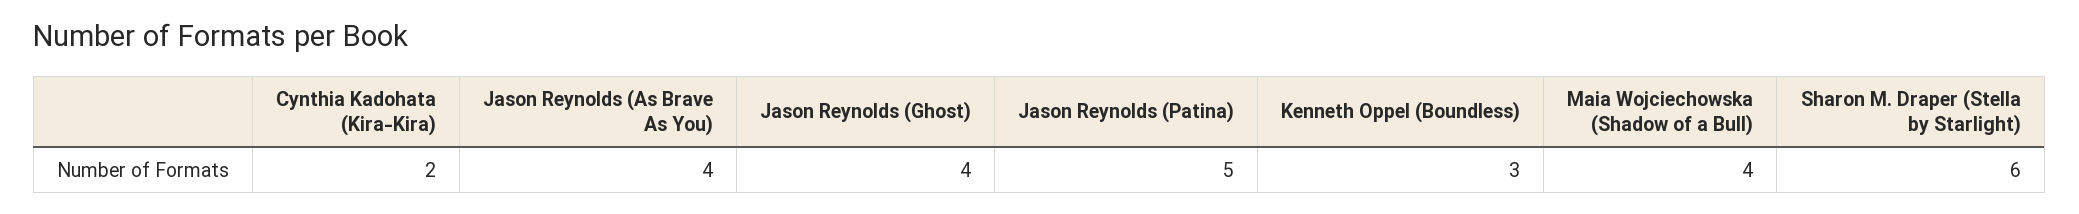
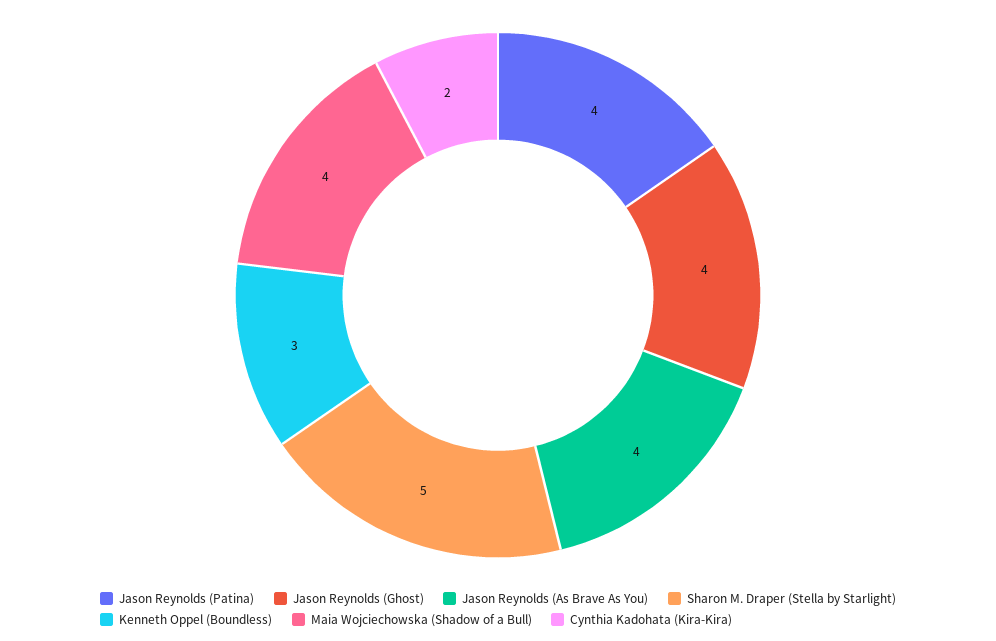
  {
    "Cynthia Kadohata (Kira-Kira)": 2,
    "Jason Reynolds (As Brave As You)": 4,
    "Jason Reynolds (Ghost)": 4,
-   "Jason Reynolds (Patina)": 5,
+   "Jason Reynolds (Patina)": 4,
    "Kenneth Oppel (Boundless)": 3,
    "Maia Wojciechowska (Shadow of a Bull)": 4,
-   "Sharon M. Draper (Stella by Starlight)": 6
+   "Sharon M. Draper (Stella by Starlight)": 5
  }

